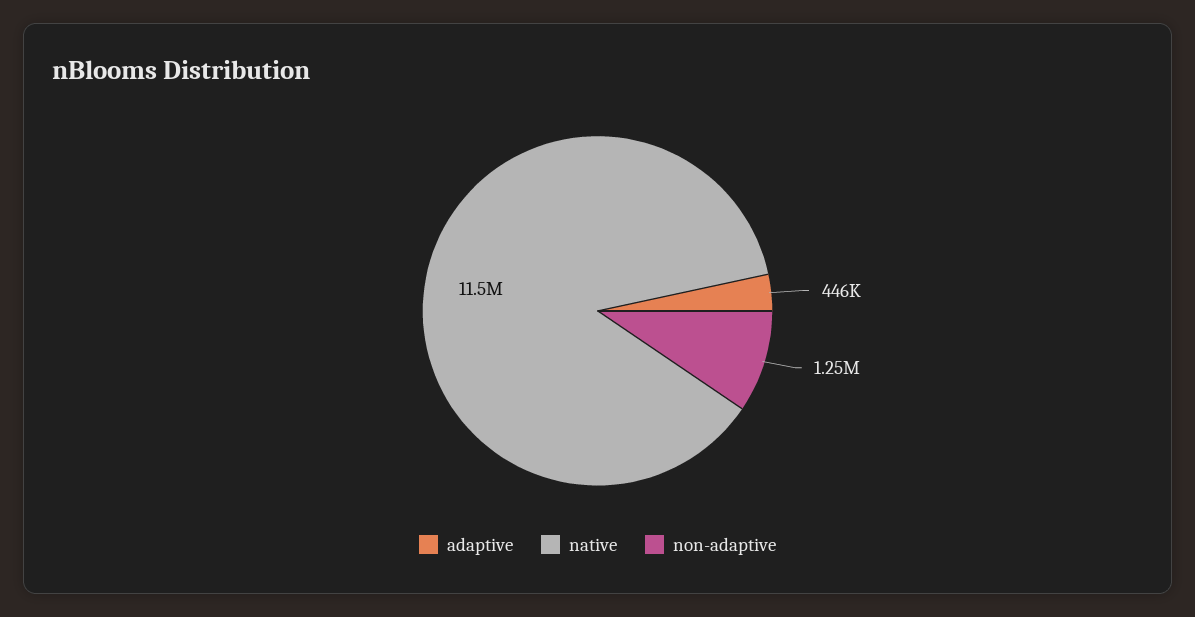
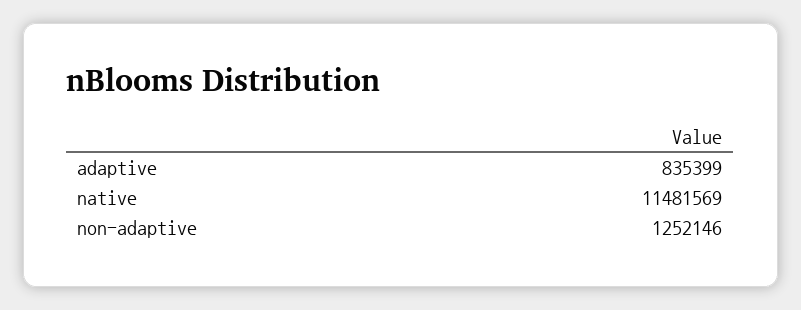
  {
-   "adaptive": 446000,
+   "adaptive": 835399,
    "native": 11481569,
    "non-adaptive": 1252146
  }

